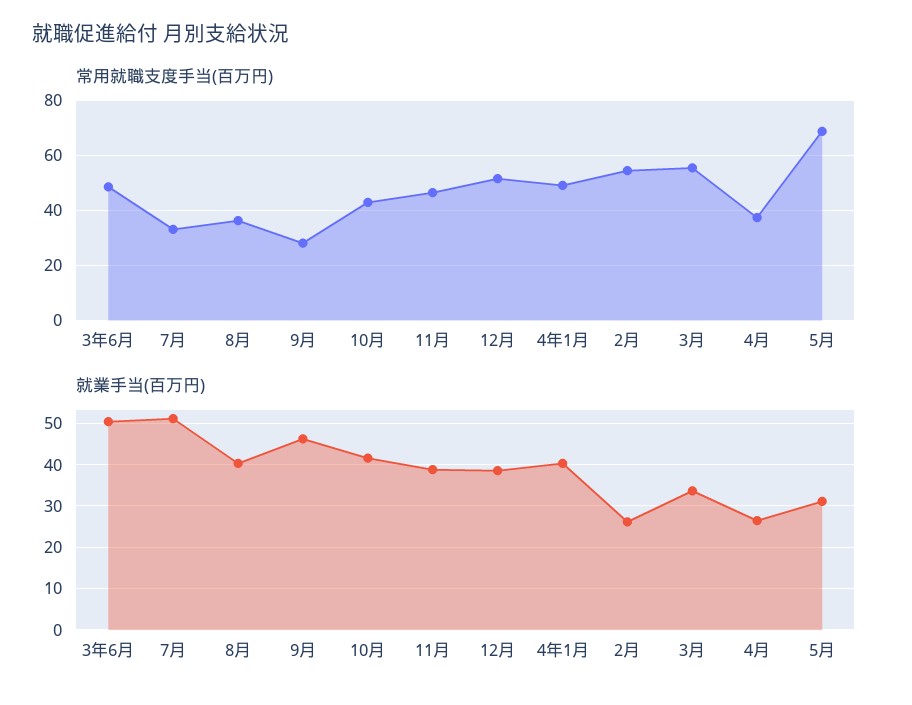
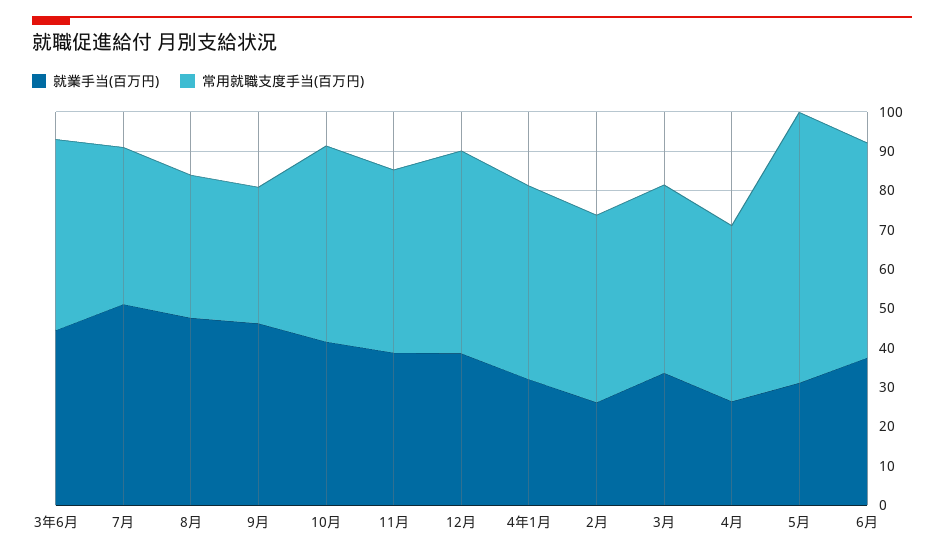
  {
    "常用就職支度手当(百万円)": {
      "3年6月": 47.5,
-     "7月": 32.5,
+     "7月": 40,
      "8月": 37.5,
-     "9月": 27.5,
+     "9月": 35,
-     "10月": 42.5,
+     "10月": 50,
      "11月": 47.5,
      "12月": 52.5,
      "4年1月": 50,
-     "2月": 55,
+     "2月": 47.5,
-     "3月": 55,
+     "3月": 47.5,
-     "4月": 37.5,
+     "4月": 45,
-     "5月": 70
+     "5月": 70,
+     "6月": 55
    },
    "就業手当(百万円)": {
-     "3年6月": 50,
+     "3年6月": 45,
      "7月": 52,
-     "8月": 40,
+     "8月": 47.5,
      "9月": 46,
      "10月": 42,
      "11月": 38,
      "12月": 38,
-     "4年1月": 40,
+     "4年1月": 32.5,
      "2月": 26,
      "3月": 34,
      "4月": 26,
-     "5月": 32
+     "5月": 32,
+     "6月": 37.5
    }
  }

